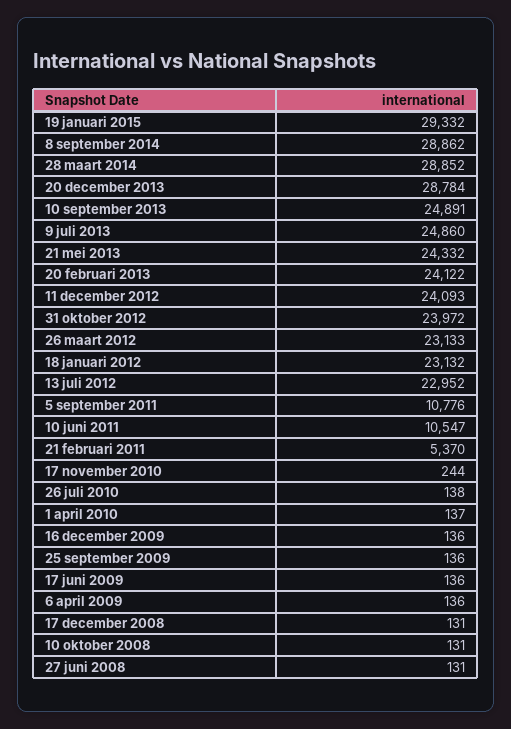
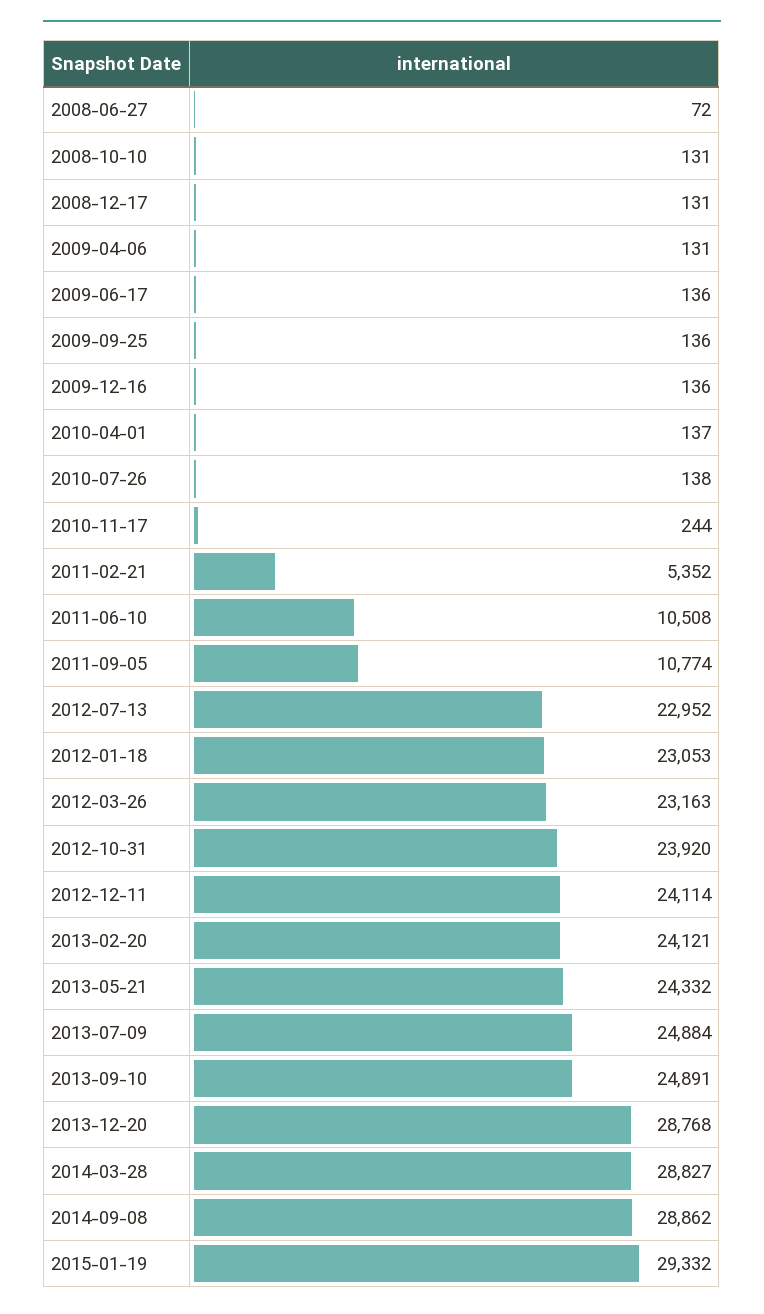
  {
    "19 januari 2015": 29332,
    "8 september 2014": 28862,
-   "28 maart 2014": 28852,
+   "28 maart 2014": 28827,
-   "20 december 2013": 28784,
+   "20 december 2013": 28768,
    "10 september 2013": 24891,
-   "9 juli 2013": 24860,
+   "9 juli 2013": 24884,
    "21 mei 2013": 24332,
-   "20 februari 2013": 24122,
+   "20 februari 2013": 24121,
-   "11 december 2012": 24093,
+   "11 december 2012": 24114,
-   "31 oktober 2012": 23972,
+   "31 oktober 2012": 23920,
-   "26 maart 2012": 23133,
+   "26 maart 2012": 23163,
-   "18 januari 2012": 23132,
+   "18 januari 2012": 23053,
    "13 juli 2012": 22952,
-   "5 september 2011": 10776,
+   "5 september 2011": 10774,
-   "10 juni 2011": 10547,
+   "10 juni 2011": 10508,
-   "21 februari 2011": 5370,
+   "21 februari 2011": 5352,
    "17 november 2010": 244,
    "26 juli 2010": 138,
    "1 april 2010": 137,
    "16 december 2009": 136,
    "25 september 2009": 136,
    "17 juni 2009": 136,
-   "6 april 2009": 136,
+   "6 april 2009": 131,
    "17 december 2008": 131,
    "10 oktober 2008": 131,
-   "27 juni 2008": 131
+   "27 juni 2008": 72
  }

